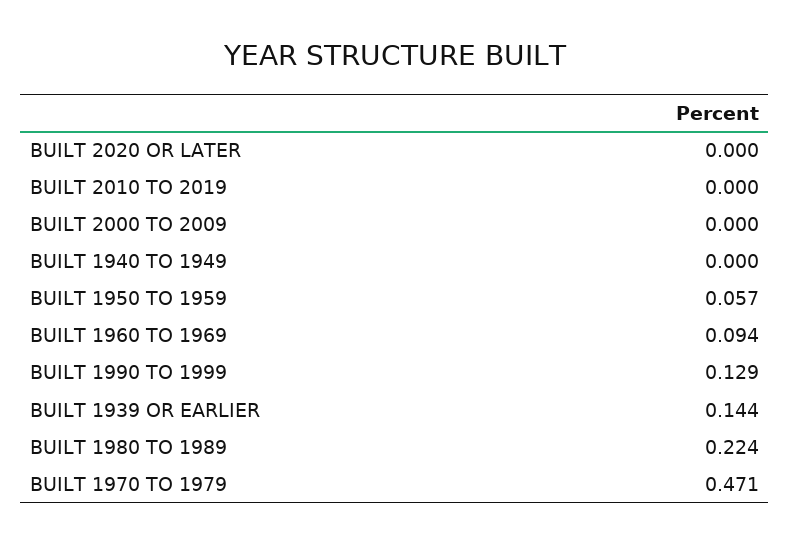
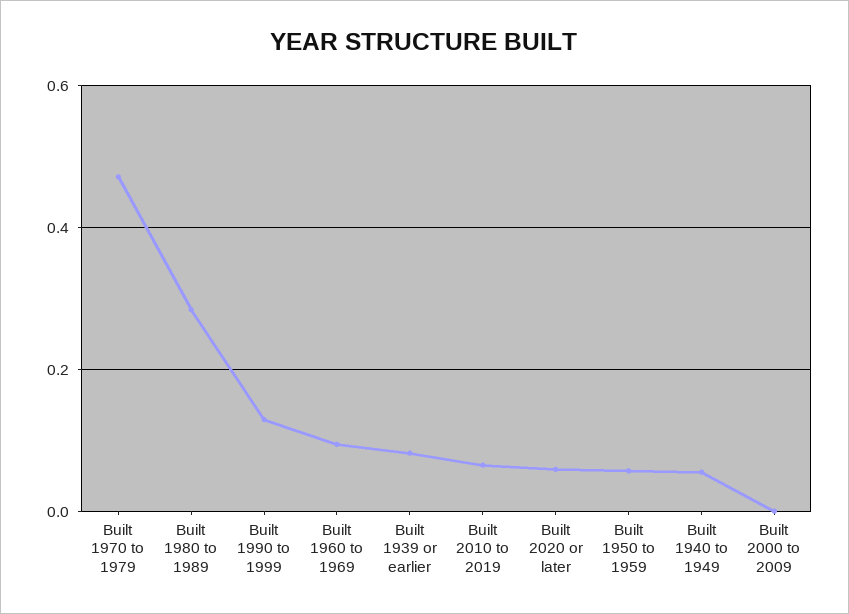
  {
-   "BUILT 2020 OR LATER": 0,
+   "BUILT 2020 OR LATER": 0.06,
-   "BUILT 2010 TO 2019": 0,
+   "BUILT 2010 TO 2019": 0.06,
    "BUILT 2000 TO 2009": 0,
-   "BUILT 1940 TO 1949": 0,
+   "BUILT 1940 TO 1949": 0.06,
    "BUILT 1950 TO 1959": 0.057,
    "BUILT 1960 TO 1969": 0.094,
    "BUILT 1990 TO 1999": 0.129,
-   "BUILT 1939 OR EARLIER": 0.144,
+   "BUILT 1939 OR EARLIER": 0.08,
-   "BUILT 1980 TO 1989": 0.224,
+   "BUILT 1980 TO 1989": 0.28,
    "BUILT 1970 TO 1979": 0.471
  }

